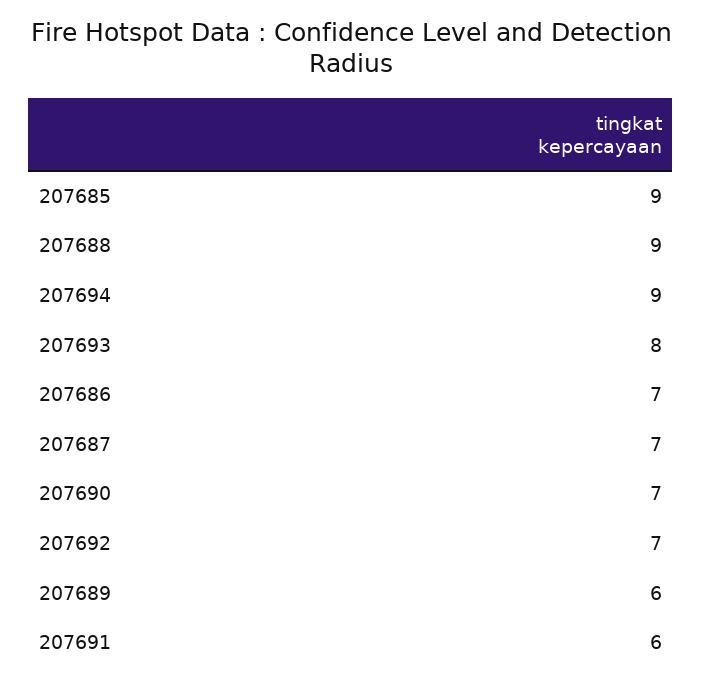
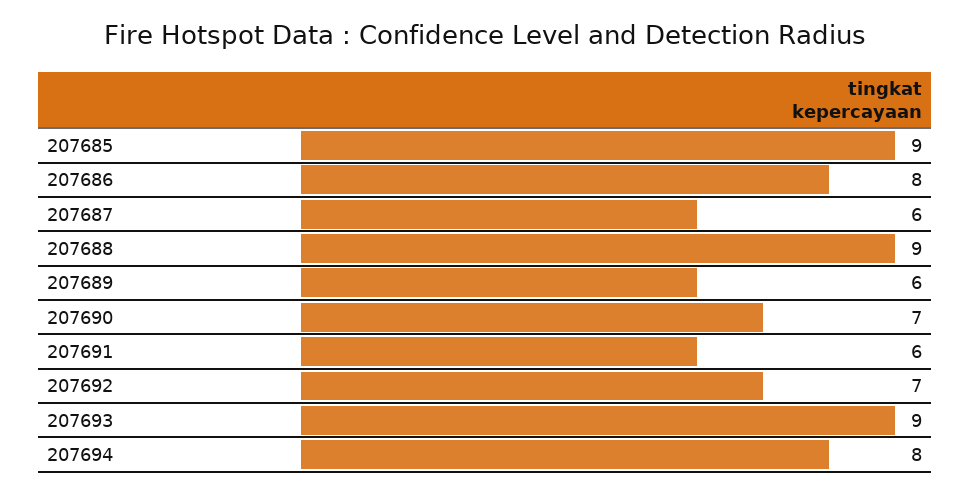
  {
    "207685": 9,
    "207688": 9,
-   "207694": 9,
+   "207694": 8,
-   "207693": 8,
+   "207693": 9,
-   "207686": 7,
+   "207686": 8,
-   "207687": 7,
+   "207687": 6,
    "207690": 7,
    "207692": 7,
    "207689": 6,
    "207691": 6
  }

